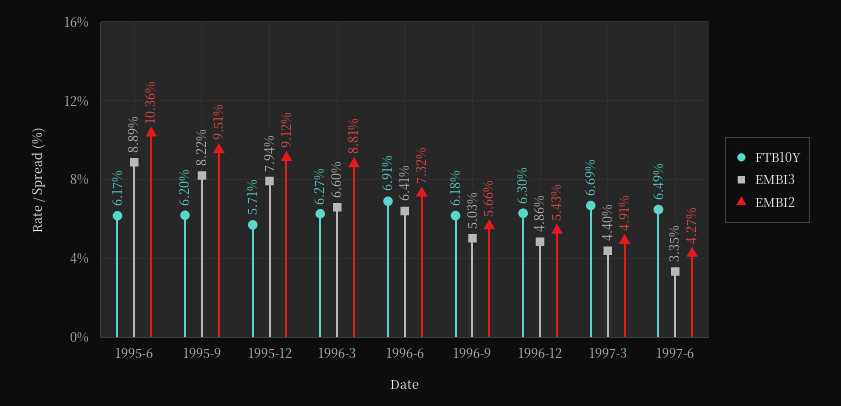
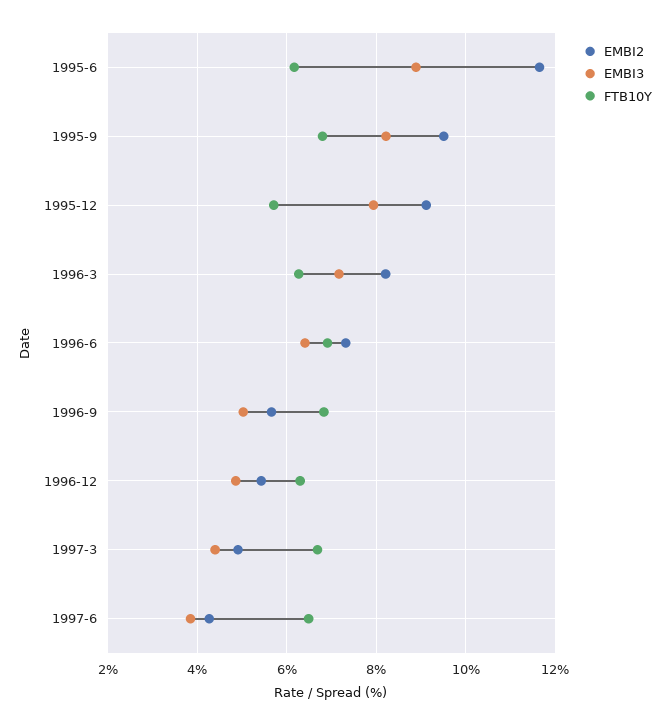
  {
    "FTB10Y": {
      "1995-6": 6.17,
-     "1995-9": 6.2,
+     "1995-9": 6.8,
      "1995-12": 5.71,
      "1996-3": 6.27,
      "1996-6": 6.91,
-     "1996-9": 6.18,
+     "1996-9": 6.8,
      "1996-12": 6.3,
      "1997-3": 6.69,
      "1997-6": 6.49
    },
    "EMBI3": {
      "1995-6": 8.89,
      "1995-9": 8.22,
      "1995-12": 7.94,
-     "1996-3": 6.6,
+     "1996-3": 7.2,
      "1996-6": 6.41,
      "1996-9": 5.03,
      "1996-12": 4.86,
      "1997-3": 4.4,
-     "1997-6": 3.35
+     "1997-6": 3.8
    },
    "EMBI2": {
-     "1995-6": 10.36,
+     "1995-6": 11.6,
      "1995-9": 9.51,
      "1995-12": 9.12,
-     "1996-3": 8.81,
+     "1996-3": 8.2,
      "1996-6": 7.32,
      "1996-9": 5.66,
      "1996-12": 5.43,
      "1997-3": 4.91,
      "1997-6": 4.27
    }
  }

